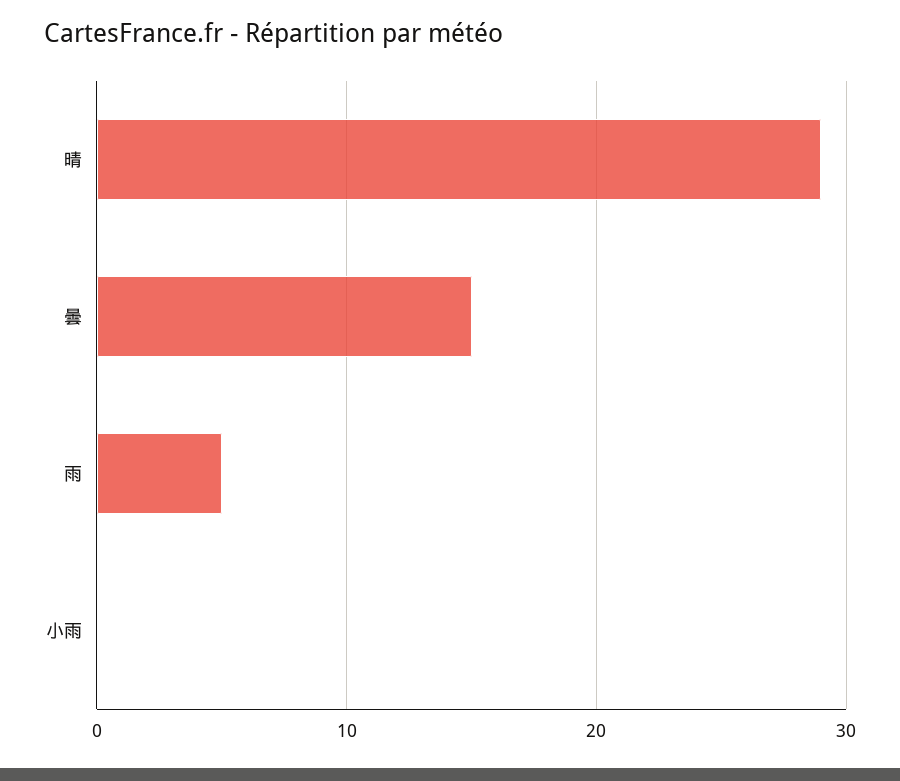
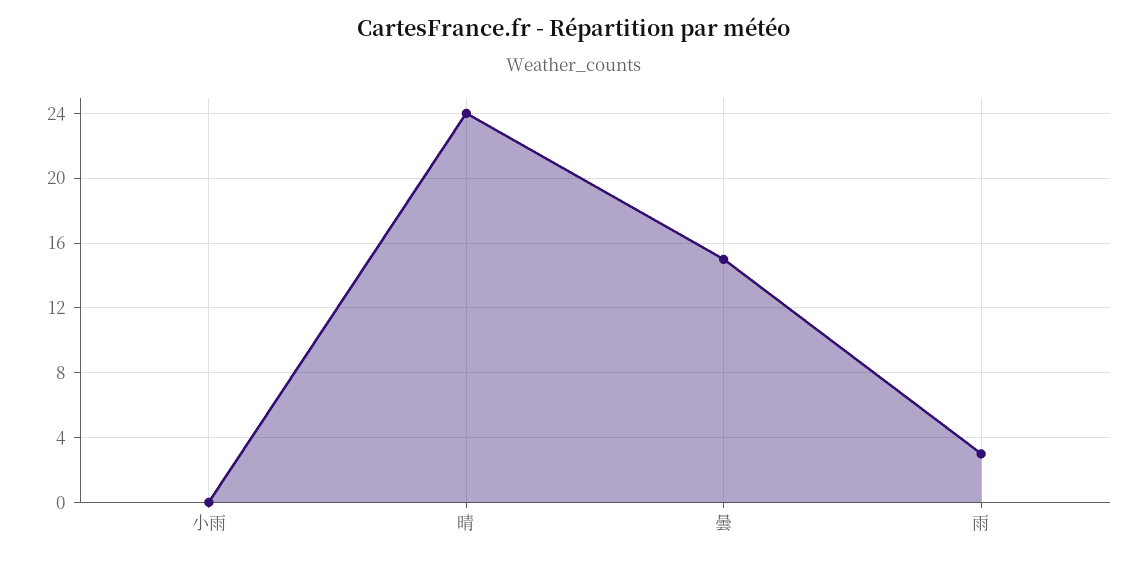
  {
-   "晴": 29,
+   "晴": 24,
    "曇": 15,
-   "雨": 5,
+   "雨": 3,
    "小雨": 0
  }

